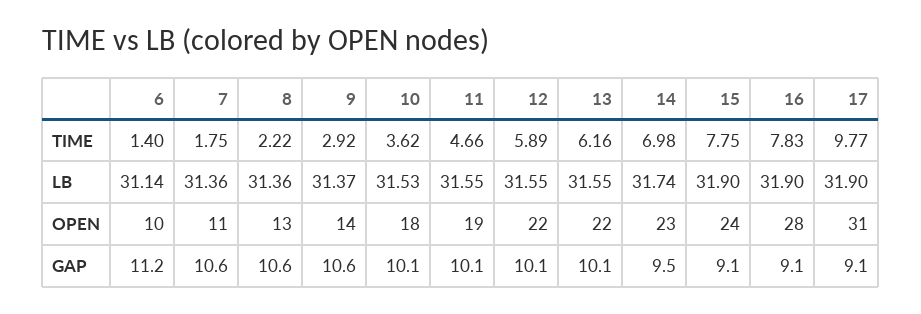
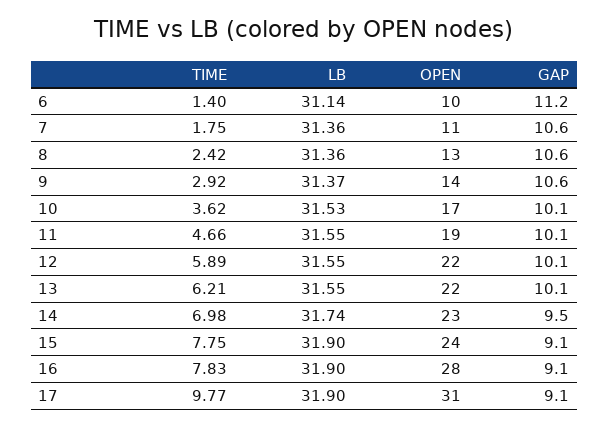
  {
    "6": {
      "TIME": 1.4,
      "LB": 31.14,
      "OPEN": 10,
      "GAP": 11.2
    },
    "7": {
      "TIME": 1.75,
      "LB": 31.36,
      "OPEN": 11,
      "GAP": 10.6
    },
    "8": {
-     "TIME": 2.22,
+     "TIME": 2.42,
      "LB": 31.36,
      "OPEN": 13,
      "GAP": 10.6
    },
    "9": {
      "TIME": 2.92,
      "LB": 31.37,
      "OPEN": 14,
      "GAP": 10.6
    },
    "10": {
      "TIME": 3.62,
      "LB": 31.53,
-     "OPEN": 18,
+     "OPEN": 17,
      "GAP": 10.1
    },
    "11": {
      "TIME": 4.66,
      "LB": 31.55,
      "OPEN": 19,
      "GAP": 10.1
    },
    "12": {
      "TIME": 5.89,
      "LB": 31.55,
      "OPEN": 22,
      "GAP": 10.1
    },
    "13": {
-     "TIME": 6.16,
+     "TIME": 6.21,
      "LB": 31.55,
      "OPEN": 22,
      "GAP": 10.1
    },
    "14": {
      "TIME": 6.98,
      "LB": 31.74,
      "OPEN": 23,
      "GAP": 9.5
    },
    "15": {
      "TIME": 7.75,
      "LB": 31.9,
      "OPEN": 24,
      "GAP": 9.1
    },
    "16": {
      "TIME": 7.83,
      "LB": 31.9,
      "OPEN": 28,
      "GAP": 9.1
    },
    "17": {
      "TIME": 9.77,
      "LB": 31.9,
      "OPEN": 31,
      "GAP": 9.1
    }
  }

